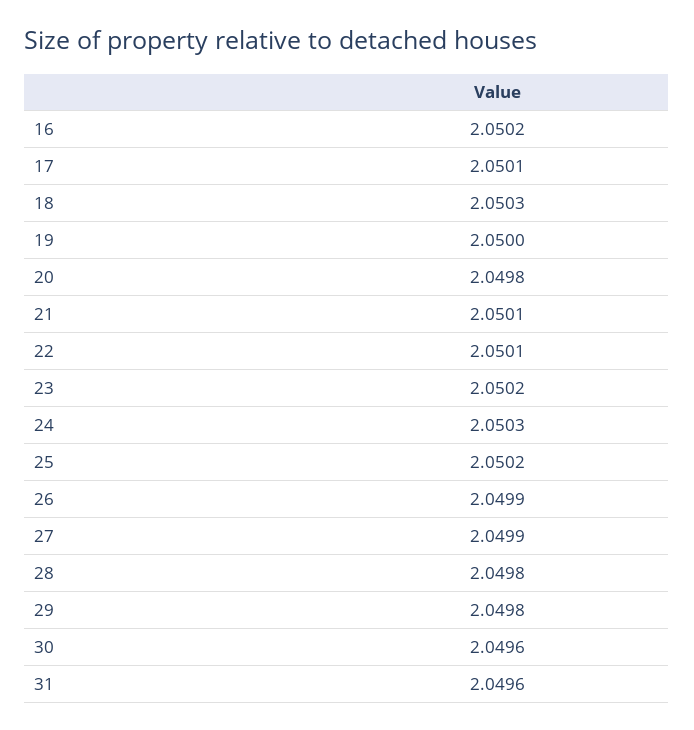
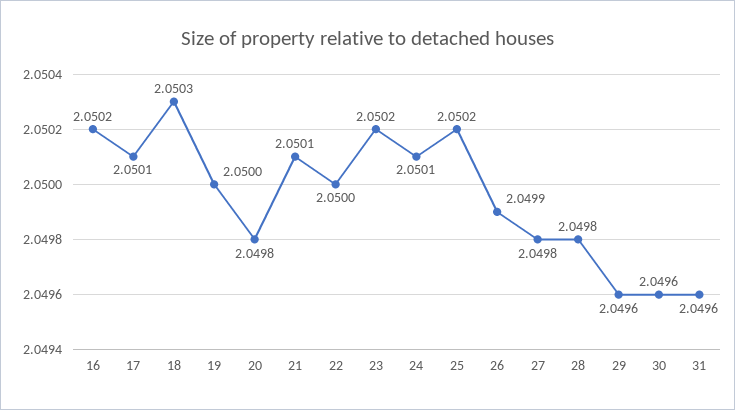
  {
    "16": 2.0502,
    "17": 2.0501,
    "18": 2.0503,
    "19": 2.05,
    "20": 2.0498,
    "21": 2.0501,
-   "22": 2.0501,
+   "22": 2.05,
    "23": 2.0502,
-   "24": 2.0503,
+   "24": 2.0501,
    "25": 2.0502,
    "26": 2.0499,
-   "27": 2.0499,
+   "27": 2.0498,
    "28": 2.0498,
-   "29": 2.0498,
+   "29": 2.0496,
    "30": 2.0496,
    "31": 2.0496
  }

